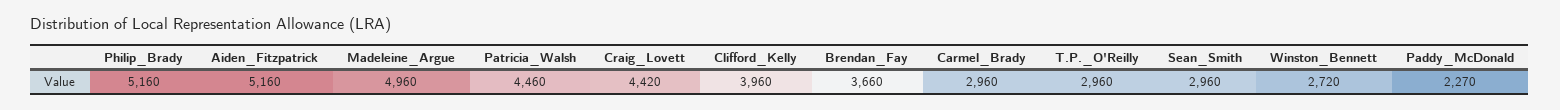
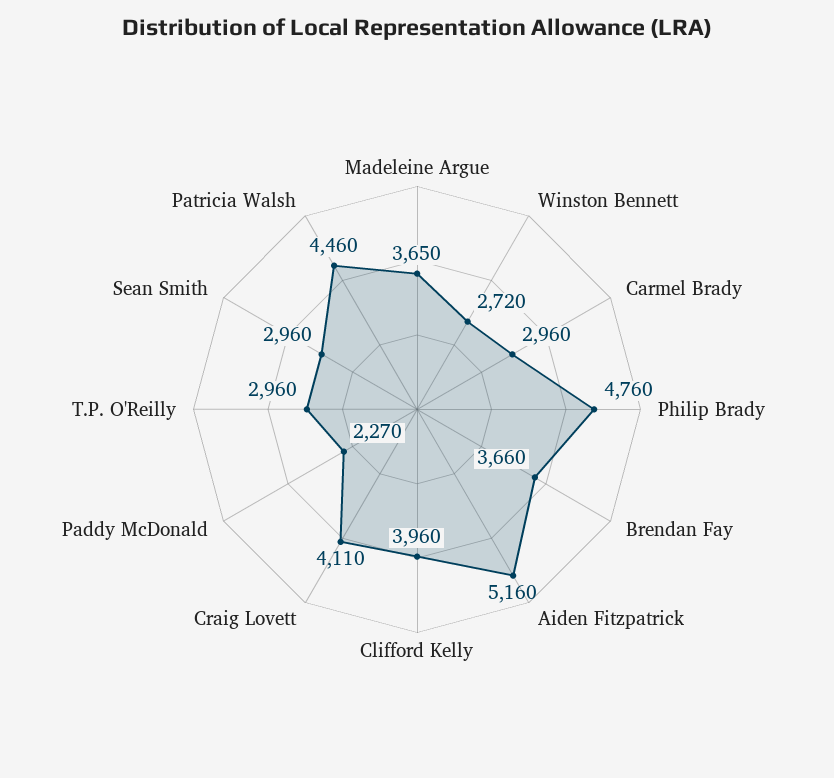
  {
-   "Philip_Brady": 5160,
+   "Philip_Brady": 4760,
    "Aiden_Fitzpatrick": 5160,
-   "Madeleine_Argue": 4960,
+   "Madeleine_Argue": 3650,
    "Patricia_Walsh": 4460,
-   "Craig_Lovett": 4420,
+   "Craig_Lovett": 4110,
    "Clifford_Kelly": 3960,
    "Brendan_Fay": 3660,
    "Carmel_Brady": 2960,
    "T.P._O'Reilly": 2960,
    "Sean_Smith": 2960,
    "Winston_Bennett": 2720,
    "Paddy_McDonald": 2270
  }

